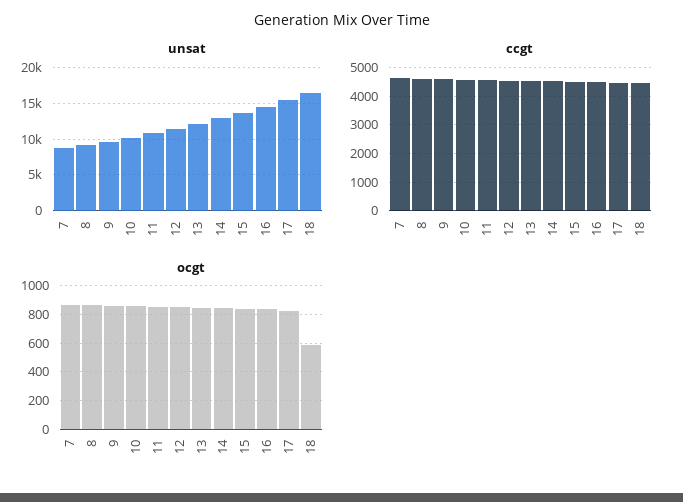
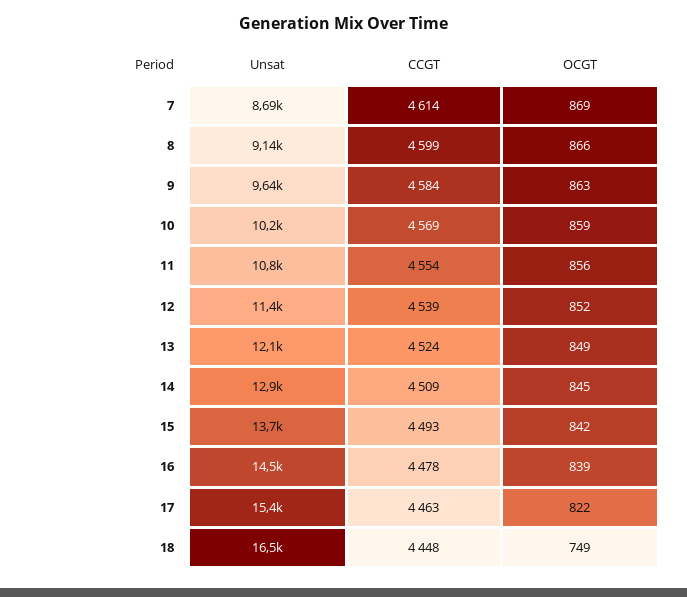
  {
    "unsat": {
      "7": 8690,
      "8": 9140,
      "9": 9640,
      "10": 10200,
      "11": 10800,
      "12": 11400,
      "13": 12100,
      "14": 12900,
      "15": 13700,
      "16": 14500,
      "17": 15400,
      "18": 16500
    },
    "ccgt": {
      "7": 4614,
      "8": 4599,
      "9": 4584,
      "10": 4569,
      "11": 4554,
      "12": 4539,
      "13": 4524,
      "14": 4509,
      "15": 4493,
      "16": 4478,
      "17": 4463,
      "18": 4448
    },
    "ocgt": {
      "7": 869,
      "8": 866,
      "9": 863,
      "10": 859,
      "11": 856,
      "12": 852,
      "13": 849,
      "14": 845,
      "15": 842,
      "16": 839,
      "17": 822,
-     "18": 600
+     "18": 749
    }
  }

